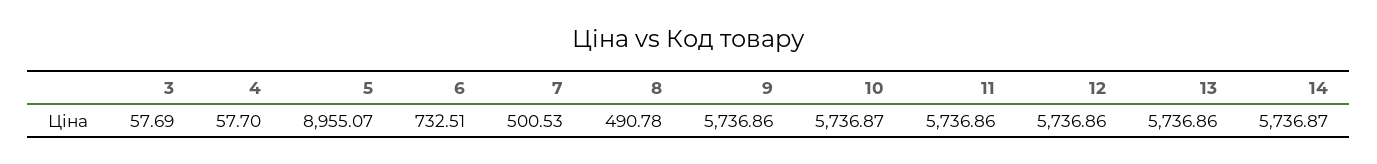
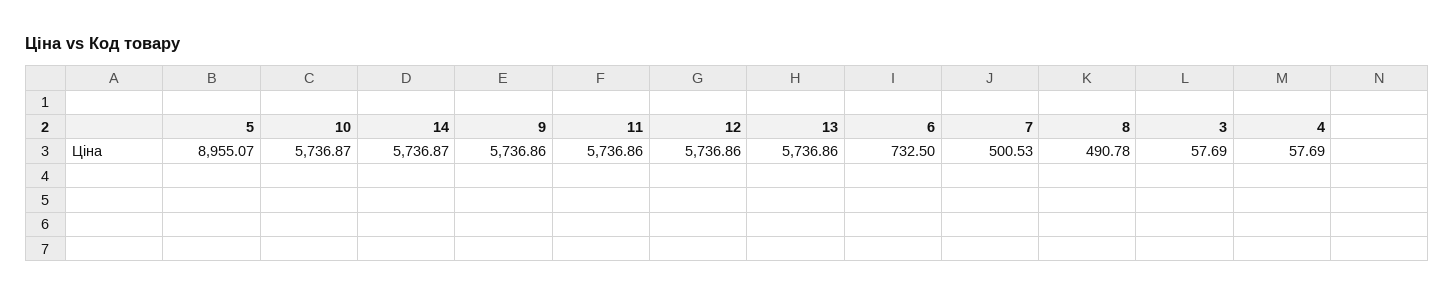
  {
    "3": 57.69,
-   "4": 57.7,
+   "4": 57.69,
    "5": 8955.07,
-   "6": 732.51,
+   "6": 732.5,
    "7": 500.53,
    "8": 490.78,
    "9": 5736.86,
    "10": 5736.87,
    "11": 5736.86,
    "12": 5736.86,
    "13": 5736.86,
    "14": 5736.87
  }

